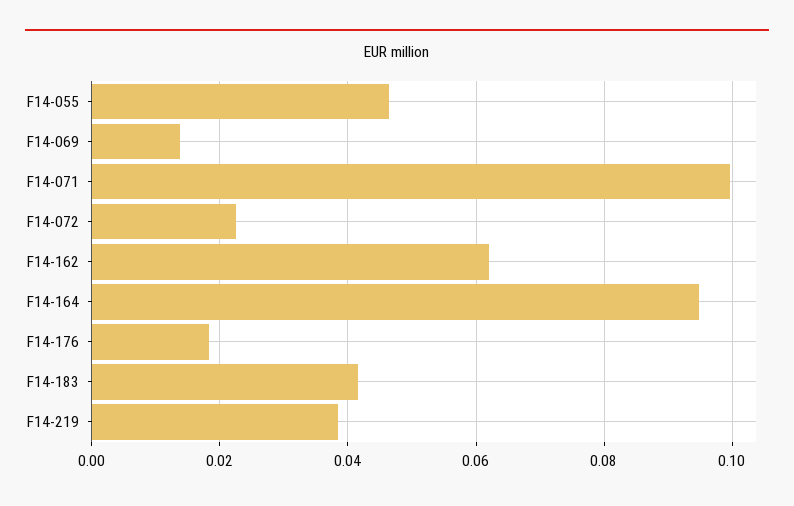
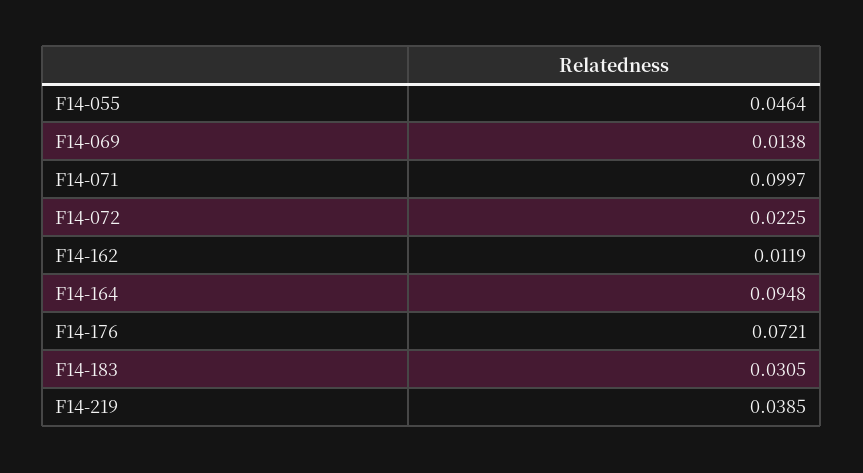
  {
    "F14-055": 0.0464,
    "F14-069": 0.0138,
    "F14-071": 0.0997,
    "F14-072": 0.0225,
-   "F14-162": 0.062,
+   "F14-162": 0.0119,
    "F14-164": 0.0948,
-   "F14-176": 0.018,
+   "F14-176": 0.0721,
-   "F14-183": 0.042,
+   "F14-183": 0.0305,
    "F14-219": 0.0385
  }

